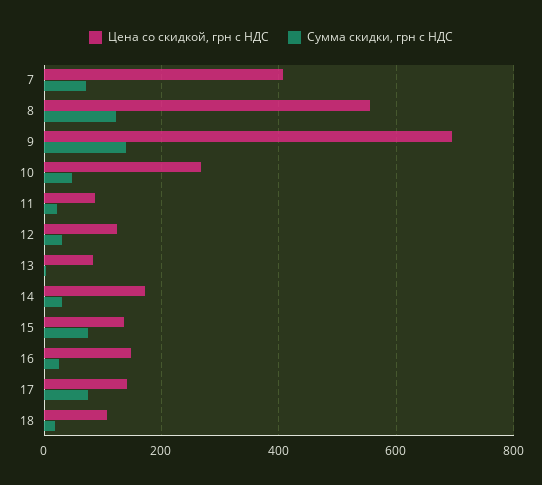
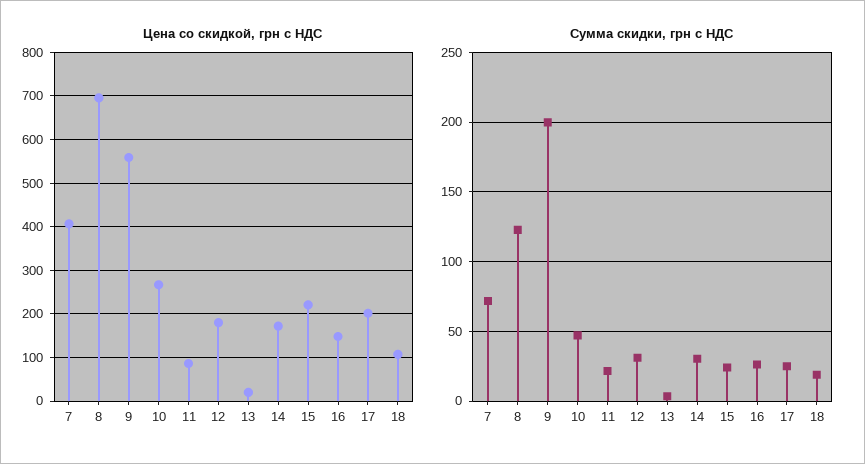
  {
    "Цена со скидкой, грн с НДС": {
      "7": 400,
-     "8": 560,
+     "8": 700,
-     "9": 700,
+     "9": 560,
      "10": 260,
      "11": 80,
-     "12": 120,
+     "12": 180,
-     "13": 80,
+     "13": 20,
      "14": 180,
-     "15": 140,
+     "15": 220,
      "16": 140,
-     "17": 140,
+     "17": 200,
      "18": 100
    },
    "Сумма скидки, грн с НДС": {
      "7": 70,
      "8": 125,
-     "9": 140,
+     "9": 200,
      "10": 45,
      "11": 20,
      "12": 30,
      "13": 5,
      "14": 30,
-     "15": 80,
+     "15": 25,
      "16": 25,
-     "17": 80,
+     "17": 25,
      "18": 20
    }
  }

